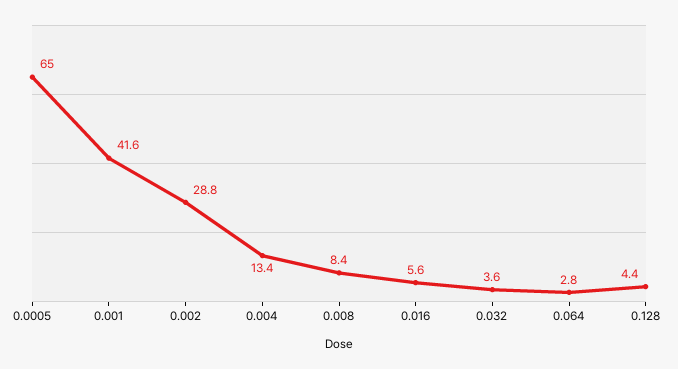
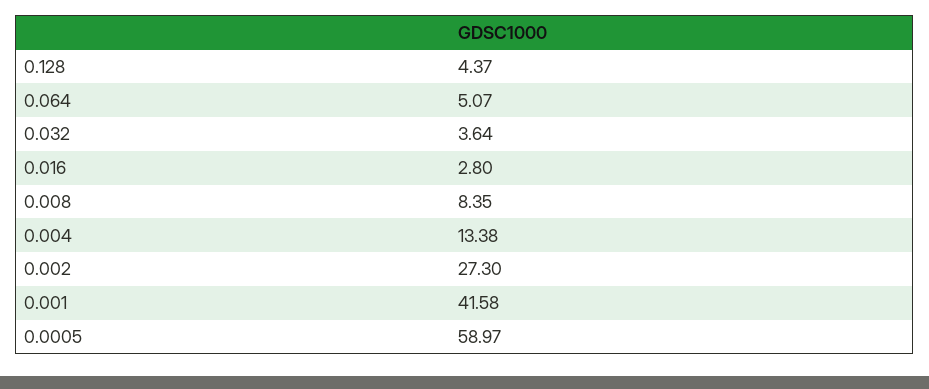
  {
-   "0.0005": 65,
+   "0.0005": 58.97,
    "0.001": 41.58,
-   "0.002": 28.8,
+   "0.002": 27.3,
    "0.004": 13.38,
    "0.008": 8.35,
-   "0.016": 5.6,
+   "0.016": 2.8,
    "0.032": 3.64,
-   "0.064": 2.8,
+   "0.064": 5.07,
    "0.128": 4.37
  }

